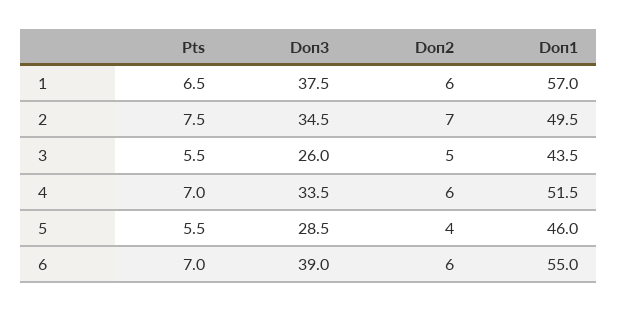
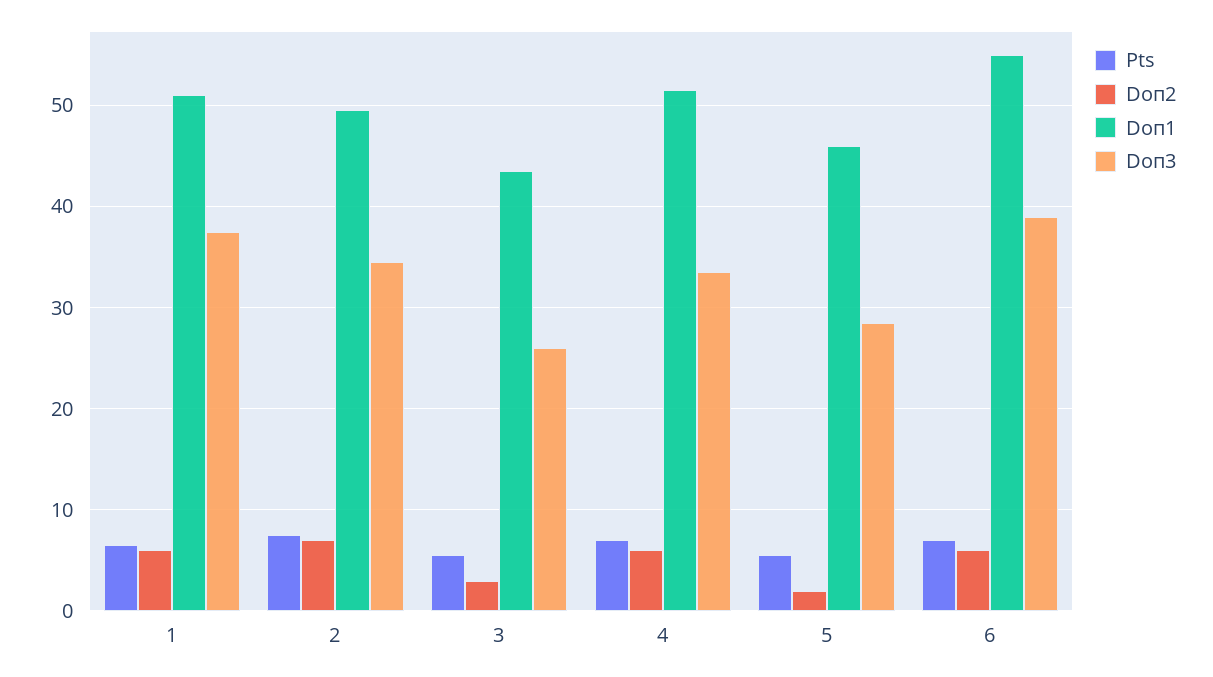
  {
    "Pts": {
      "1": 6.5,
      "2": 7.5,
      "3": 5.5,
      "4": 7,
      "5": 5.5,
      "6": 7
    },
    "Doп3": {
      "1": 37.5,
      "2": 34.5,
      "3": 26,
      "4": 33.5,
      "5": 28.5,
      "6": 39
    },
    "Doп2": {
      "1": 6,
      "2": 7,
-     "3": 5,
+     "3": 3,
      "4": 6,
-     "5": 4,
+     "5": 2,
      "6": 6
    },
    "Doп1": {
-     "1": 57,
+     "1": 51,
      "2": 49.5,
      "3": 43.5,
      "4": 51.5,
      "5": 46,
      "6": 55
    }
  }

